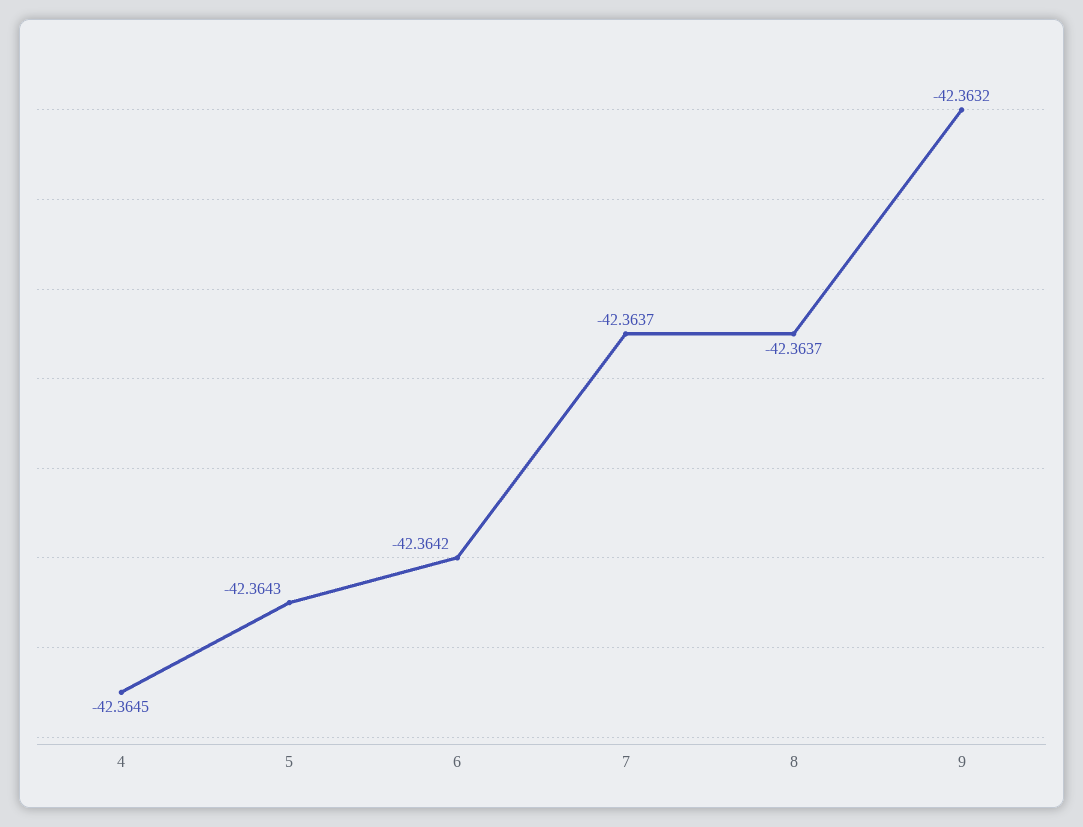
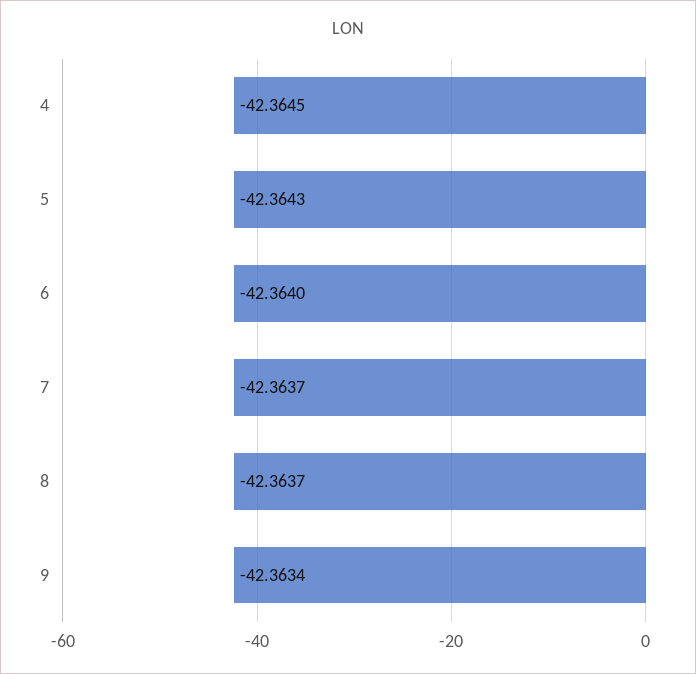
  {
    "4": -42.3645,
    "5": -42.3643,
-   "6": -42.3642,
+   "6": -42.364,
    "7": -42.3637,
    "8": -42.3637,
-   "9": -42.3632
+   "9": -42.3634
  }

